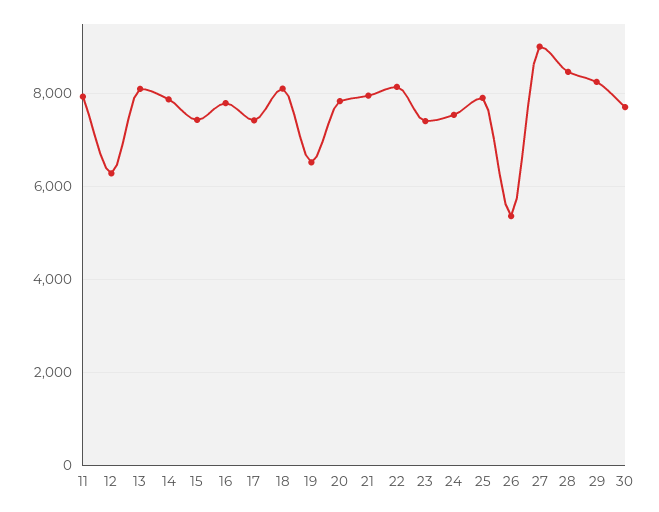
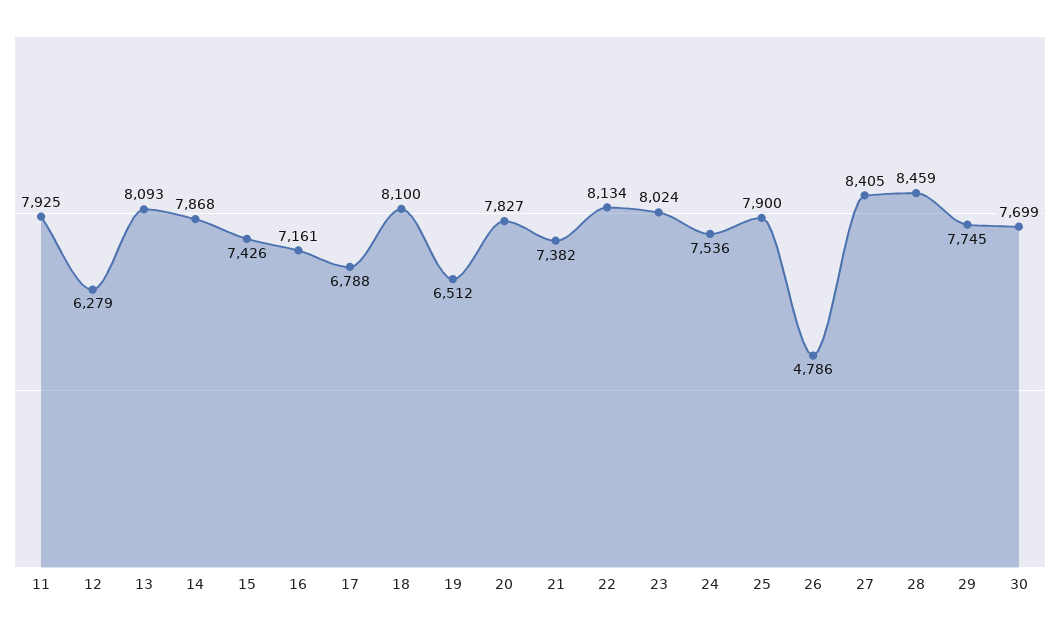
  {
    "11": 7925,
    "12": 6279,
    "13": 8093,
    "14": 7868,
    "15": 7426,
-   "16": 7800,
+   "16": 7161,
-   "17": 7400,
+   "17": 6788,
    "18": 8100,
    "19": 6512,
    "20": 7827,
-   "21": 8000,
+   "21": 7382,
    "22": 8134,
-   "23": 7400,
+   "23": 8024,
    "24": 7536,
    "25": 7900,
-   "26": 5400,
+   "26": 4786,
-   "27": 9000,
+   "27": 8405,
    "28": 8459,
-   "29": 8200,
+   "29": 7745,
    "30": 7699
  }

